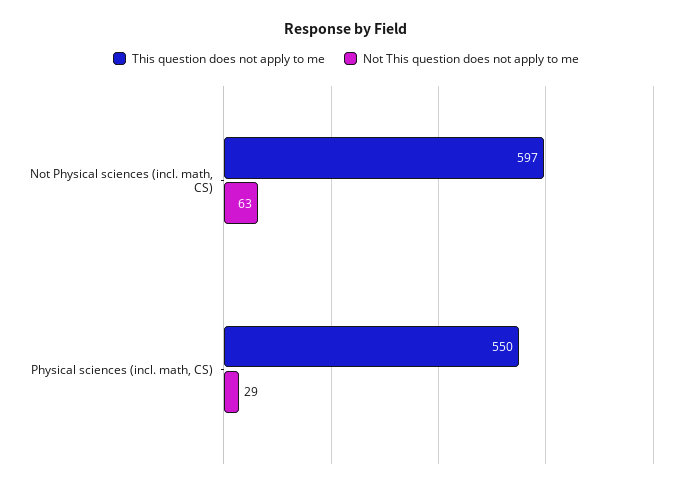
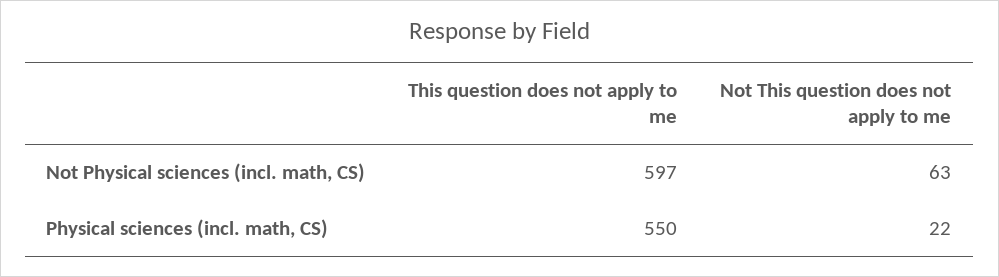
  {
    "This question does not apply to me": {
      "Not Physical sciences (incl. math, CS)": 597,
      "Physical sciences (incl. math, CS)": 550
    },
    "Not This question does not apply to me": {
      "Not Physical sciences (incl. math, CS)": 63,
-     "Physical sciences (incl. math, CS)": 29
+     "Physical sciences (incl. math, CS)": 22
    }
  }

